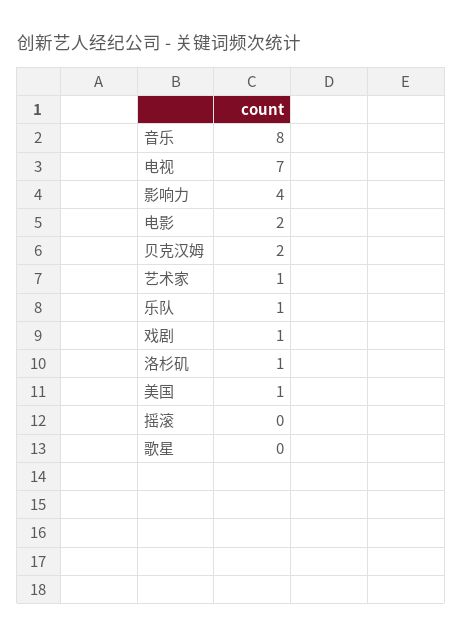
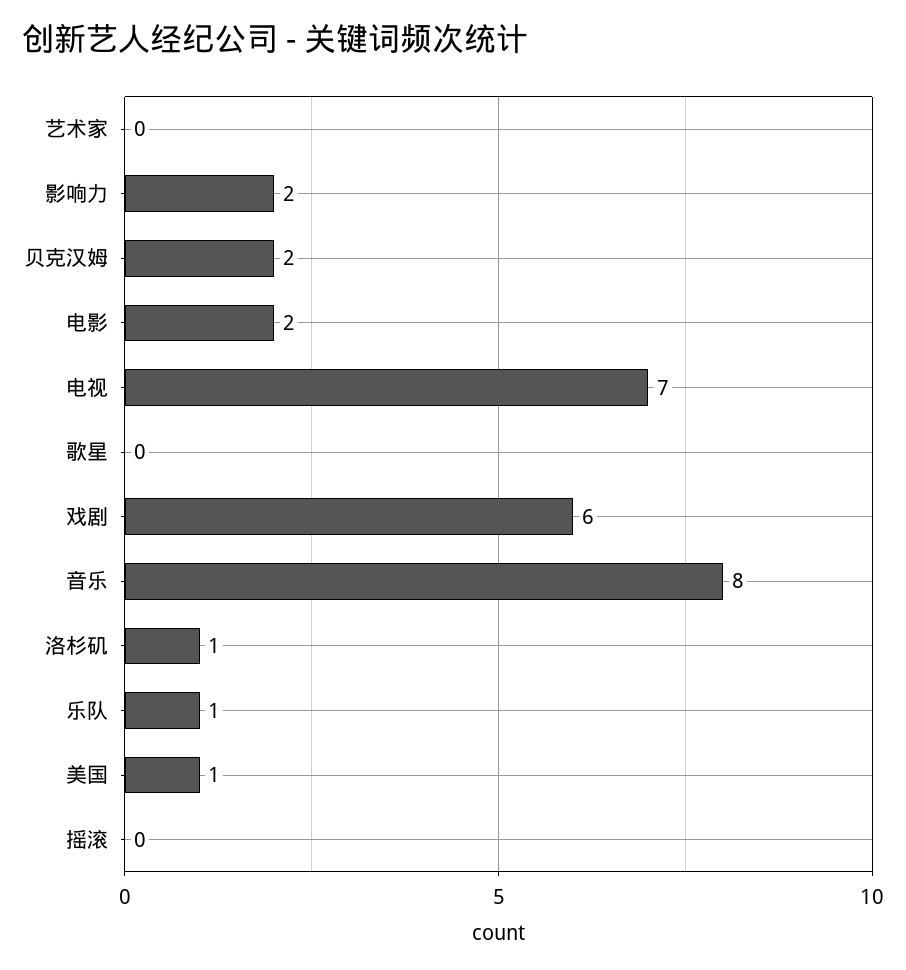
  {
    "音乐": 8,
    "电视": 7,
-   "影响力": 4,
+   "影响力": 2,
    "电影": 2,
    "贝克汉姆": 2,
-   "艺术家": 1,
+   "艺术家": 0,
    "乐队": 1,
-   "戏剧": 1,
+   "戏剧": 6,
    "洛杉矶": 1,
    "美国": 1,
    "摇滚": 0,
    "歌星": 0
  }

